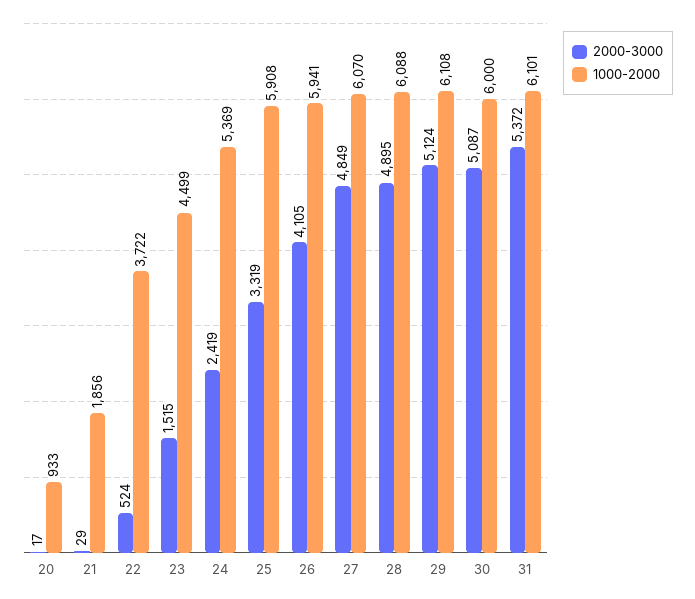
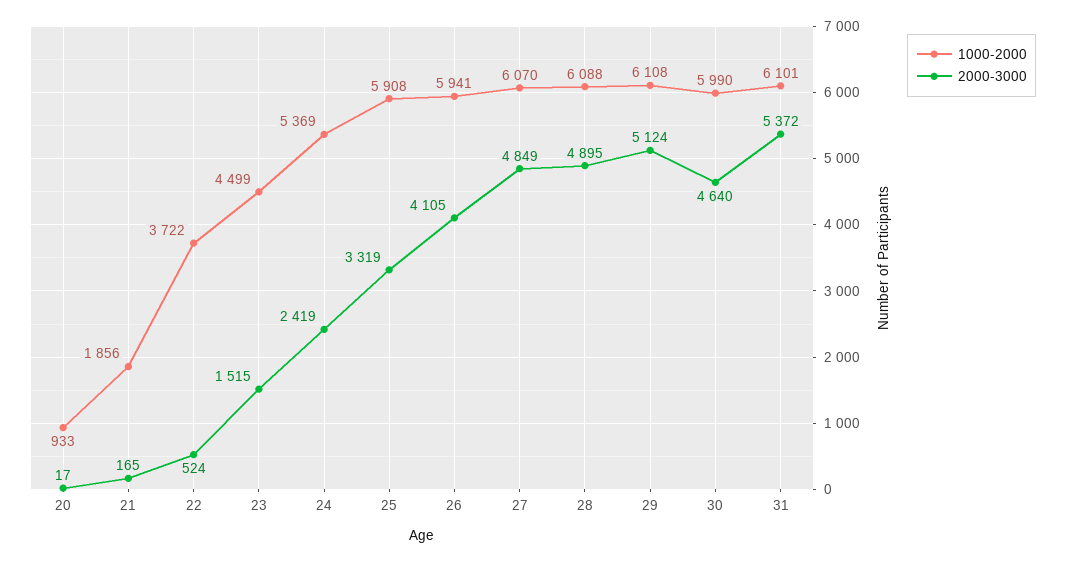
  {
    "2000-3000": {
      "20": 17,
-     "21": 29,
+     "21": 165,
      "22": 524,
      "23": 1515,
      "24": 2419,
      "25": 3319,
      "26": 4105,
      "27": 4849,
      "28": 4895,
      "29": 5124,
-     "30": 5087,
+     "30": 4640,
      "31": 5372
    },
    "1000-2000": {
      "20": 933,
      "21": 1856,
      "22": 3722,
      "23": 4499,
      "24": 5369,
      "25": 5908,
      "26": 5941,
      "27": 6070,
      "28": 6088,
      "29": 6108,
-     "30": 6000,
+     "30": 5990,
      "31": 6101
    }
  }

